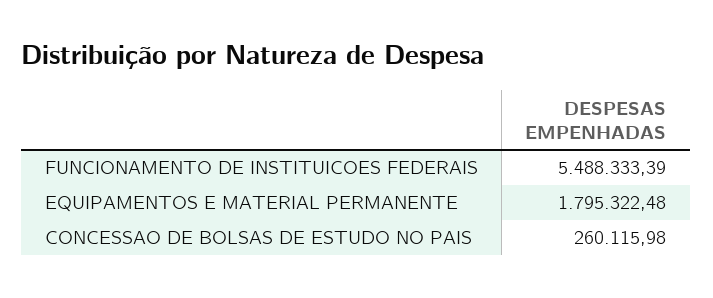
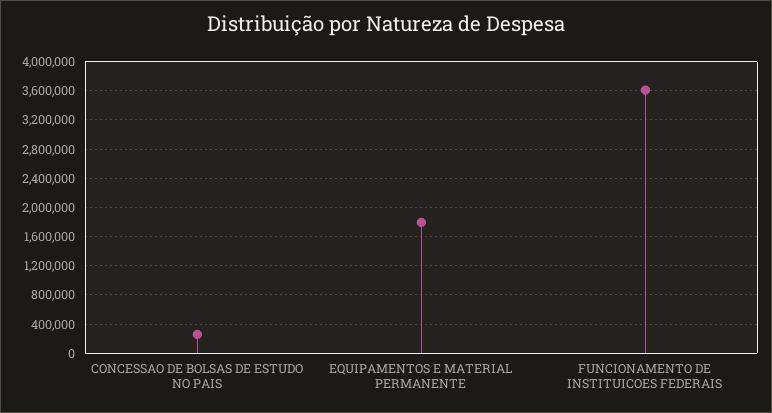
  {
-   "FUNCIONAMENTO DE INSTITUICOES FEDERAIS": 5488333.39,
+   "FUNCIONAMENTO DE INSTITUICOES FEDERAIS": 3600000,
    "EQUIPAMENTOS E MATERIAL PERMANENTE": 1795322.48,
    "CONCESSAO DE BOLSAS DE ESTUDO NO PAIS": 260115.98
  }

